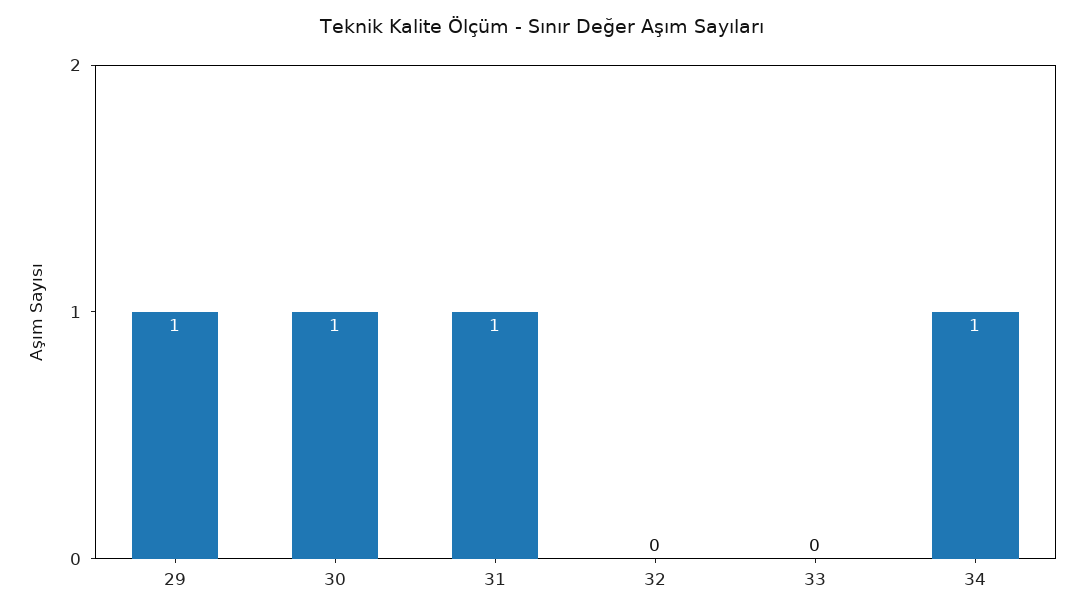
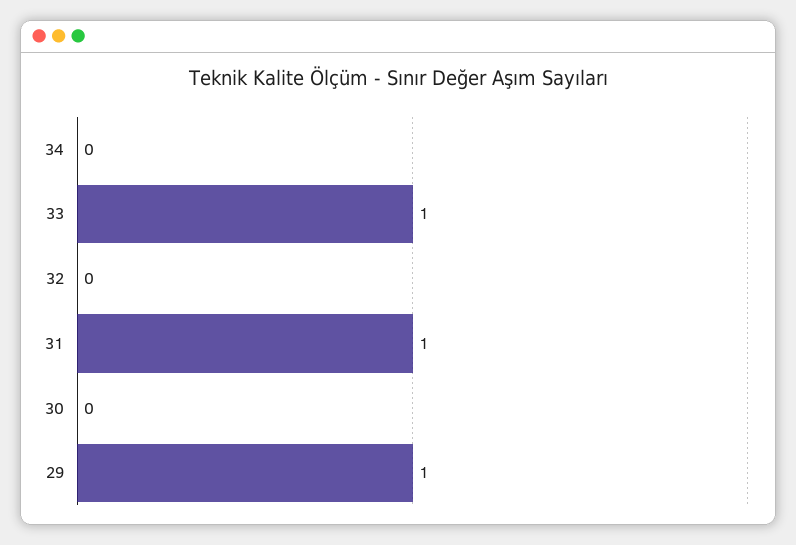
  {
    "29": 1,
-   "30": 1,
+   "30": 0,
    "31": 1,
    "32": 0,
-   "33": 0,
+   "33": 1,
-   "34": 1
+   "34": 0
  }

